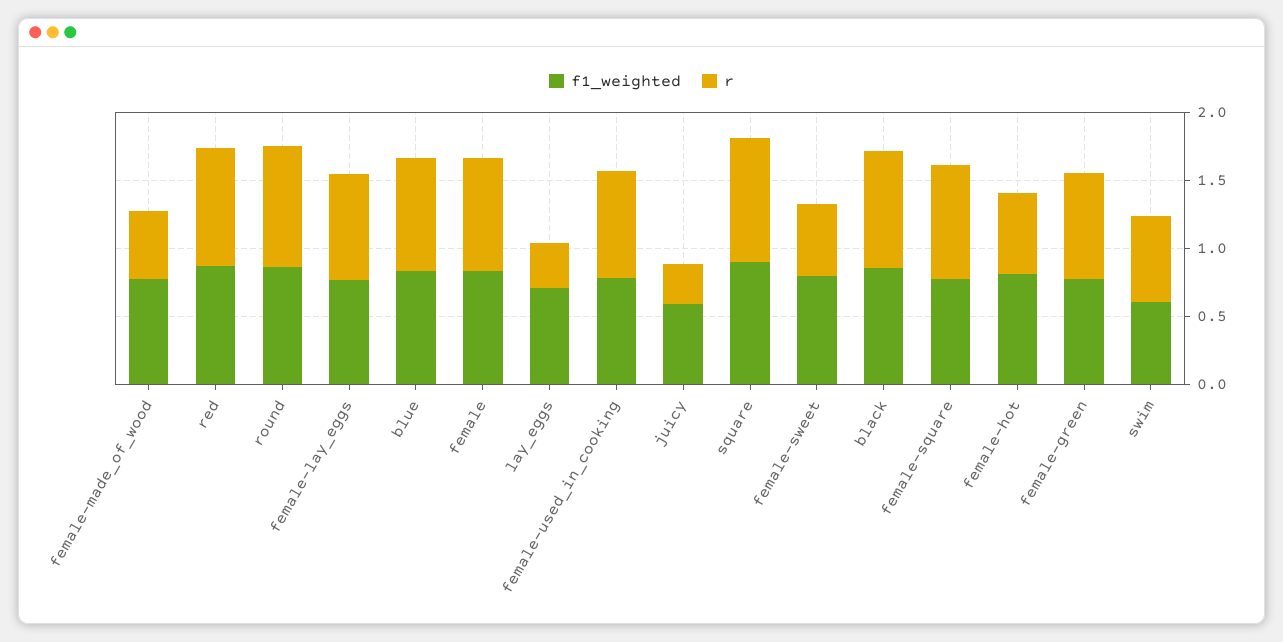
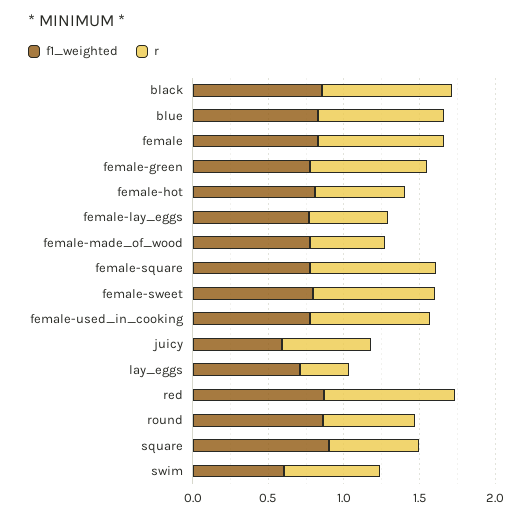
  {
    "f1_weighted": {
      "female-made_of_wood": 0.8,
      "red": 0.9,
      "round": 0.9,
      "female-lay_eggs": 0.8,
      "blue": 0.8,
      "female": 0.8,
      "lay_eggs": 0.7,
      "female-used_in_cooking": 0.8,
      "juicy": 0.6,
      "square": 0.9,
      "female-sweet": 0.8,
      "black": 0.9,
      "female-square": 0.8,
      "female-hot": 0.8,
      "female-green": 0.8,
      "swim": 0.6
    },
    "r": {
      "female-made_of_wood": 0.5,
      "red": 0.9,
-     "round": 0.9,
+     "round": 0.6,
-     "female-lay_eggs": 0.8,
+     "female-lay_eggs": 0.5,
      "blue": 0.8,
      "female": 0.8,
      "lay_eggs": 0.3,
      "female-used_in_cooking": 0.8,
-     "juicy": 0.3,
+     "juicy": 0.6,
-     "square": 0.9,
+     "square": 0.6,
-     "female-sweet": 0.5,
+     "female-sweet": 0.8,
      "black": 0.9,
      "female-square": 0.8,
      "female-hot": 0.6,
      "female-green": 0.8,
      "swim": 0.6
    }
  }

